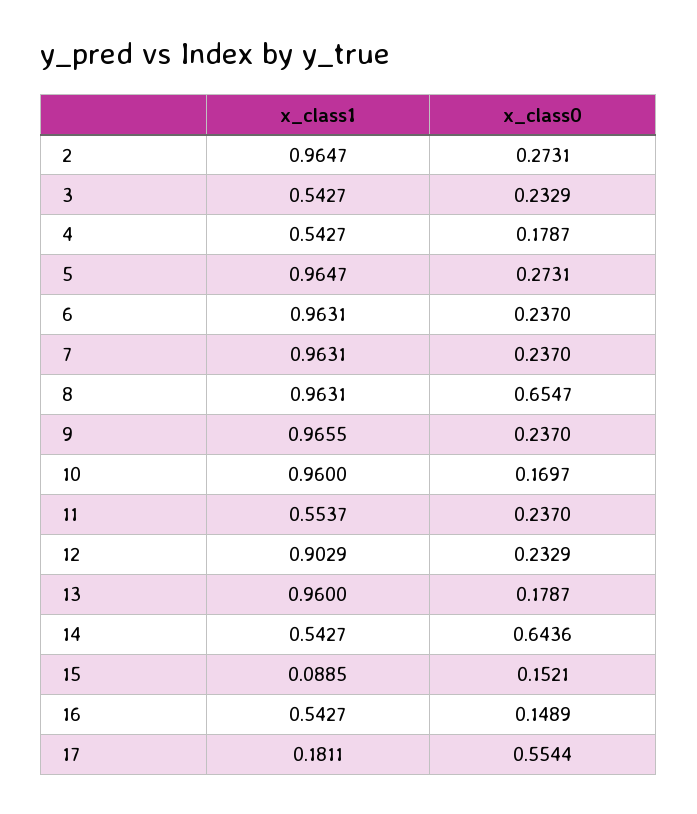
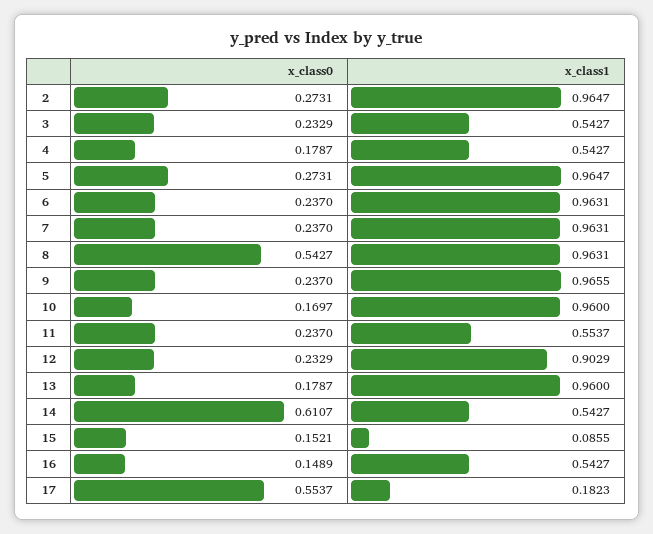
  {
    "x_class1": {
      "2": 0.9647,
      "3": 0.5427,
      "4": 0.5427,
      "5": 0.9647,
      "6": 0.9631,
      "7": 0.9631,
      "8": 0.9631,
      "9": 0.9655,
      "10": 0.96,
      "11": 0.5537,
      "12": 0.9029,
      "13": 0.96,
      "14": 0.5427,
-     "15": 0.0885,
+     "15": 0.0855,
      "16": 0.5427,
-     "17": 0.1811
+     "17": 0.1823
    },
    "x_class0": {
      "2": 0.2731,
      "3": 0.2329,
      "4": 0.1787,
      "5": 0.2731,
      "6": 0.237,
      "7": 0.237,
-     "8": 0.6547,
+     "8": 0.5427,
      "9": 0.237,
      "10": 0.1697,
      "11": 0.237,
      "12": 0.2329,
      "13": 0.1787,
-     "14": 0.6436,
+     "14": 0.6107,
      "15": 0.1521,
      "16": 0.1489,
-     "17": 0.5544
+     "17": 0.5537
    }
  }

